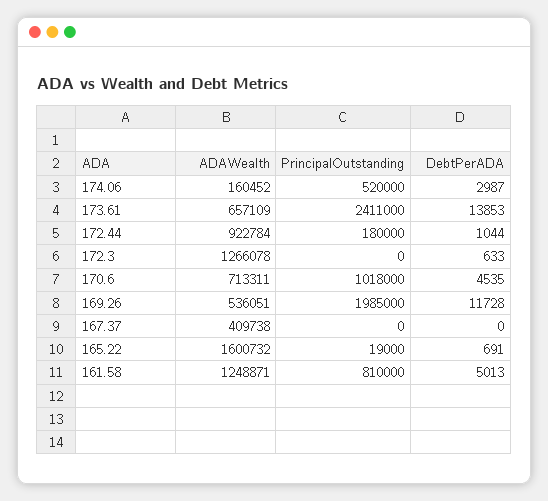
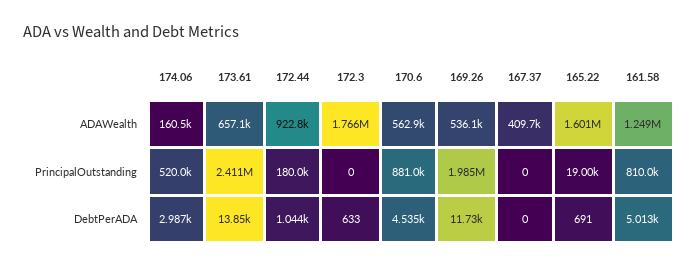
  {
    "ADAWealth": {
      "174.06": 160452,
      "173.61": 657109,
      "172.44": 922784,
-     "172.3": 1266078,
+     "172.3": 1766000,
-     "170.6": 713311,
+     "170.6": 562900,
      "169.26": 536051,
      "167.37": 409738,
      "165.22": 1600732,
      "161.58": 1248871
    },
    "PrincipalOutstanding": {
      "174.06": 520000,
      "173.61": 2411000,
      "172.44": 180000,
      "172.3": 0,
-     "170.6": 1018000,
+     "170.6": 881000,
      "169.26": 1985000,
      "167.37": 0,
      "165.22": 19000,
      "161.58": 810000
    },
    "DebtPerADA": {
      "174.06": 2987,
      "173.61": 13853,
      "172.44": 1044,
      "172.3": 633,
      "170.6": 4535,
      "169.26": 11728,
      "167.37": 0,
      "165.22": 691,
      "161.58": 5013
    }
  }

